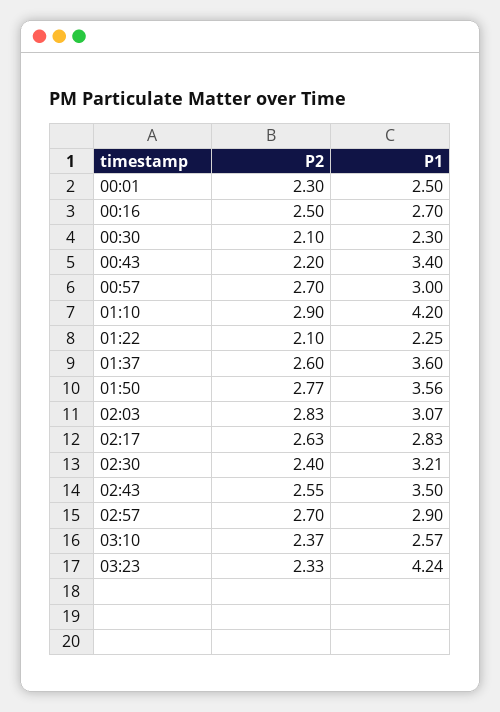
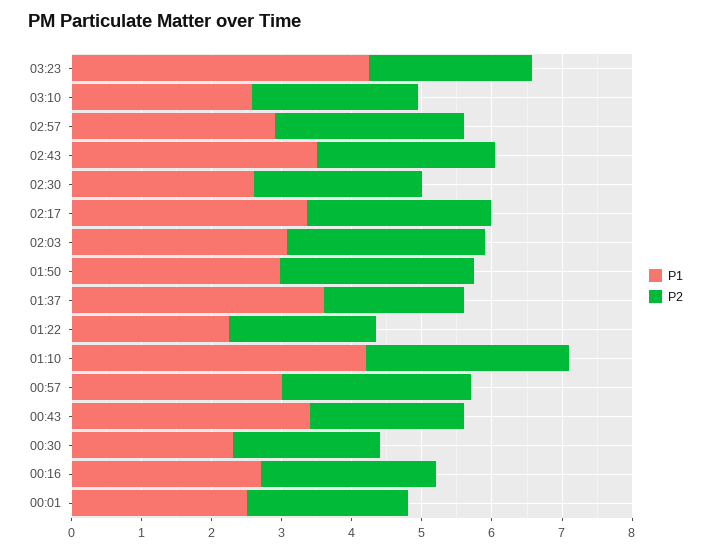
  {
    "P2": {
      "00:01": 2.3,
      "00:16": 2.5,
      "00:30": 2.1,
      "00:43": 2.2,
      "00:57": 2.7,
      "01:10": 2.9,
      "01:22": 2.1,
-     "01:37": 2.6,
+     "01:37": 2,
      "01:50": 2.77,
      "02:03": 2.83,
      "02:17": 2.63,
      "02:30": 2.4,
      "02:43": 2.55,
      "02:57": 2.7,
      "03:10": 2.37,
      "03:23": 2.33
    },
    "P1": {
      "00:01": 2.5,
      "00:16": 2.7,
      "00:30": 2.3,
      "00:43": 3.4,
      "00:57": 3,
      "01:10": 4.2,
      "01:22": 2.25,
      "01:37": 3.6,
-     "01:50": 3.56,
+     "01:50": 3,
      "02:03": 3.07,
-     "02:17": 2.83,
+     "02:17": 3.4,
-     "02:30": 3.21,
+     "02:30": 2.6,
      "02:43": 3.5,
      "02:57": 2.9,
      "03:10": 2.57,
      "03:23": 4.24
    }
  }

